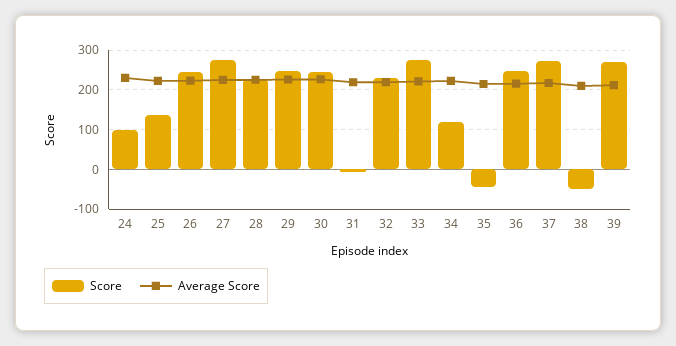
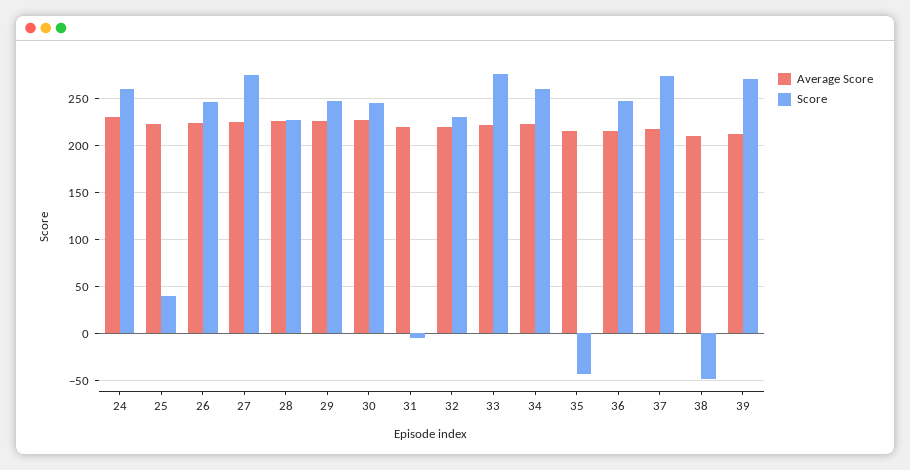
  {
    "Score": {
-     "24": 100,
+     "24": 260,
-     "25": 140,
+     "25": 40,
      "26": 250,
      "27": 270,
      "28": 230,
      "29": 250,
      "30": 240,
      "31": -10,
      "32": 230,
      "33": 280,
-     "34": 120,
+     "34": 260,
      "35": -40,
      "36": 250,
      "37": 270,
      "38": -50,
      "39": 270
    },
    "Average Score": {
      "24": 230,
      "25": 220,
      "26": 220,
      "27": 230,
      "28": 230,
      "29": 230,
      "30": 230,
      "31": 220,
      "32": 220,
      "33": 220,
      "34": 220,
      "35": 210,
      "36": 220,
      "37": 220,
      "38": 210,
      "39": 210
    }
  }

